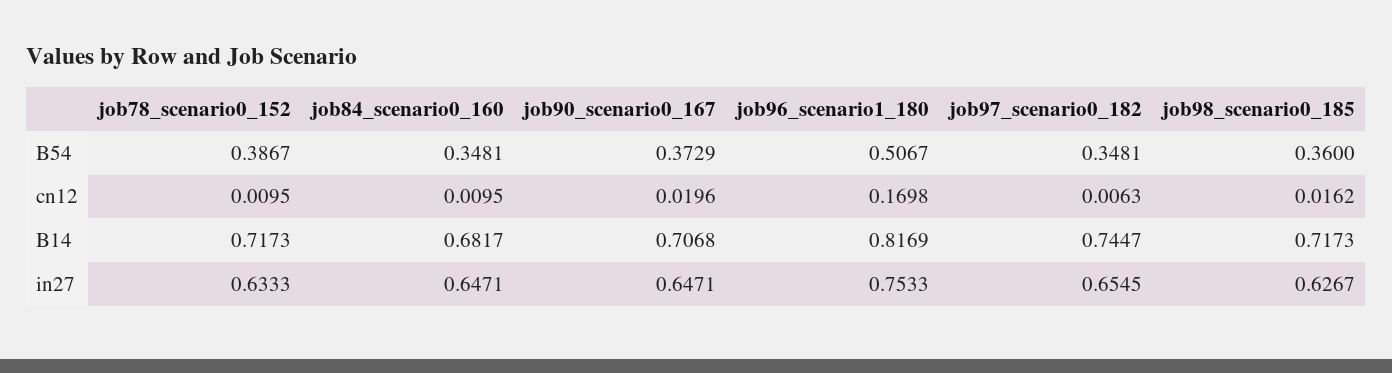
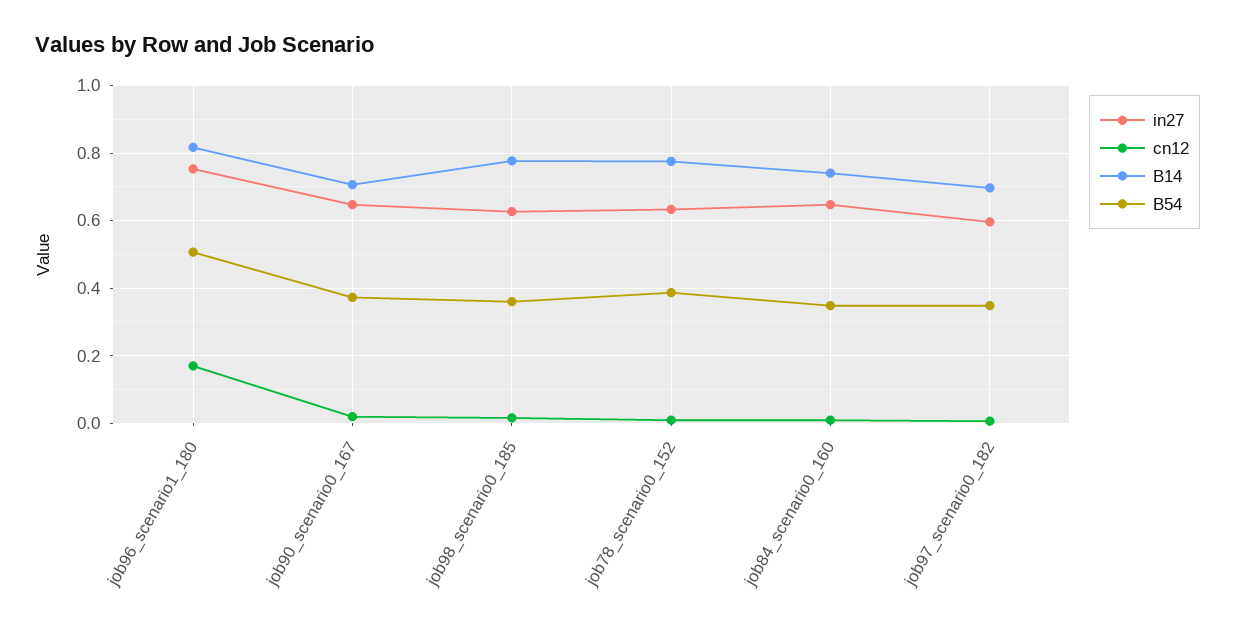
  {
    "B54": {
      "job78_scenario0_152": 0.3867,
      "job84_scenario0_160": 0.3481,
      "job90_scenario0_167": 0.3729,
      "job96_scenario1_180": 0.5067,
      "job97_scenario0_182": 0.3481,
      "job98_scenario0_185": 0.36
    },
    "cn12": {
      "job78_scenario0_152": 0.0095,
      "job84_scenario0_160": 0.0095,
      "job90_scenario0_167": 0.0196,
      "job96_scenario1_180": 0.1698,
      "job97_scenario0_182": 0.0063,
      "job98_scenario0_185": 0.0162
    },
    "B14": {
-     "job78_scenario0_152": 0.7173,
+     "job78_scenario0_152": 0.78,
-     "job84_scenario0_160": 0.6817,
+     "job84_scenario0_160": 0.74,
      "job90_scenario0_167": 0.7068,
      "job96_scenario1_180": 0.8169,
-     "job97_scenario0_182": 0.7447,
+     "job97_scenario0_182": 0.7,
-     "job98_scenario0_185": 0.7173
+     "job98_scenario0_185": 0.78
    },
    "in27": {
      "job78_scenario0_152": 0.6333,
      "job84_scenario0_160": 0.6471,
      "job90_scenario0_167": 0.6471,
      "job96_scenario1_180": 0.7533,
-     "job97_scenario0_182": 0.6545,
+     "job97_scenario0_182": 0.6,
      "job98_scenario0_185": 0.6267
    }
  }

